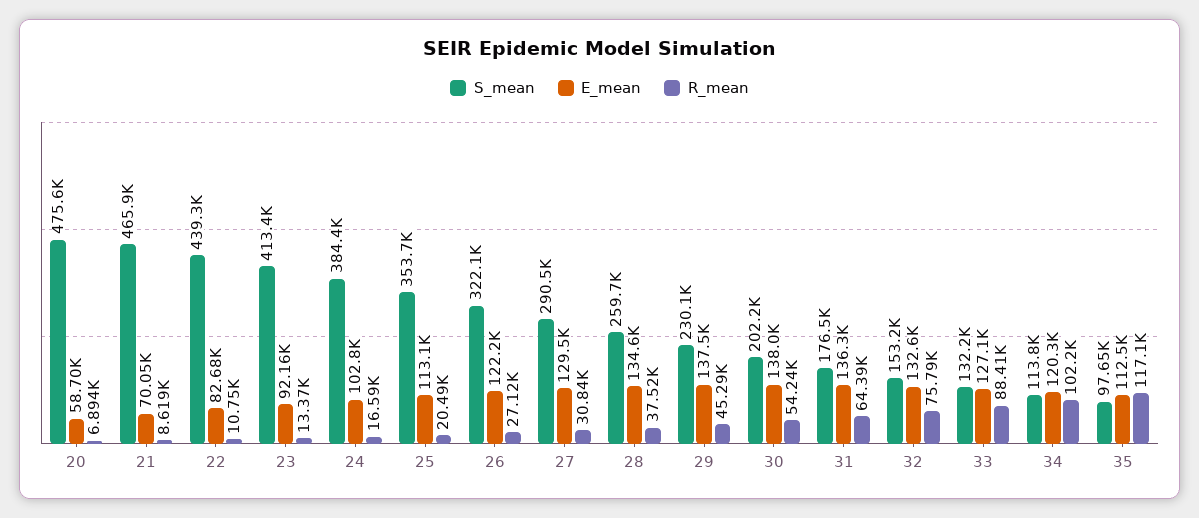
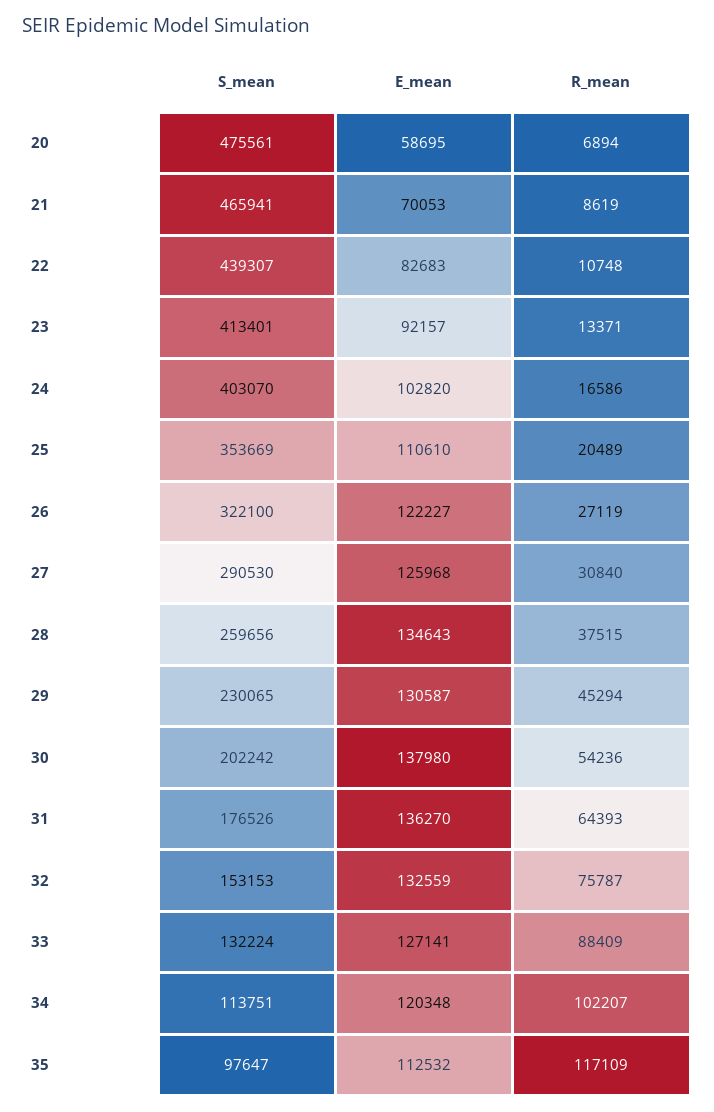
  {
    "S_mean": {
      "20": 475561,
      "21": 465941,
      "22": 439307,
      "23": 413401,
-     "24": 384400,
+     "24": 403070,
      "25": 353669,
      "26": 322100,
      "27": 290530,
      "28": 259656,
      "29": 230065,
      "30": 202242,
      "31": 176526,
      "32": 153153,
      "33": 132224,
      "34": 113751,
      "35": 97647
    },
    "E_mean": {
      "20": 58695,
      "21": 70053,
      "22": 82683,
      "23": 92157,
      "24": 102820,
-     "25": 113100,
+     "25": 110610,
      "26": 122227,
-     "27": 129500,
+     "27": 125968,
      "28": 134643,
-     "29": 137500,
+     "29": 130587,
      "30": 137980,
      "31": 136270,
      "32": 132559,
      "33": 127141,
      "34": 120348,
      "35": 112532
    },
    "R_mean": {
      "20": 6894,
      "21": 8619,
      "22": 10748,
      "23": 13371,
      "24": 16586,
      "25": 20489,
      "26": 27119,
      "27": 30840,
      "28": 37515,
      "29": 45294,
      "30": 54236,
      "31": 64393,
      "32": 75787,
      "33": 88409,
      "34": 102207,
      "35": 117109
    }
  }

